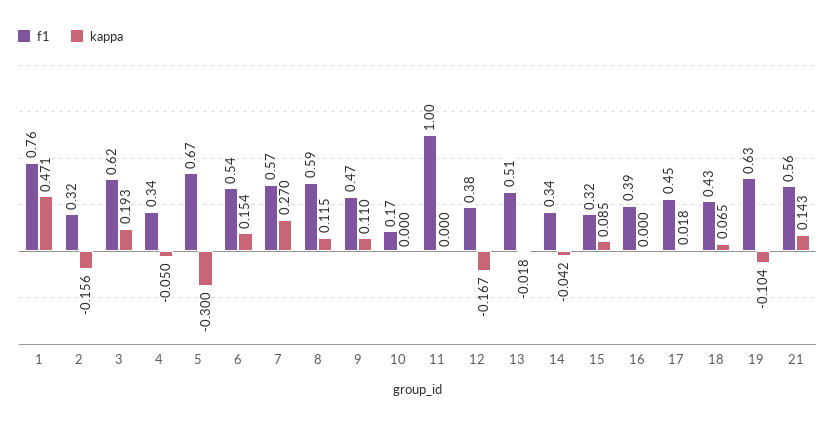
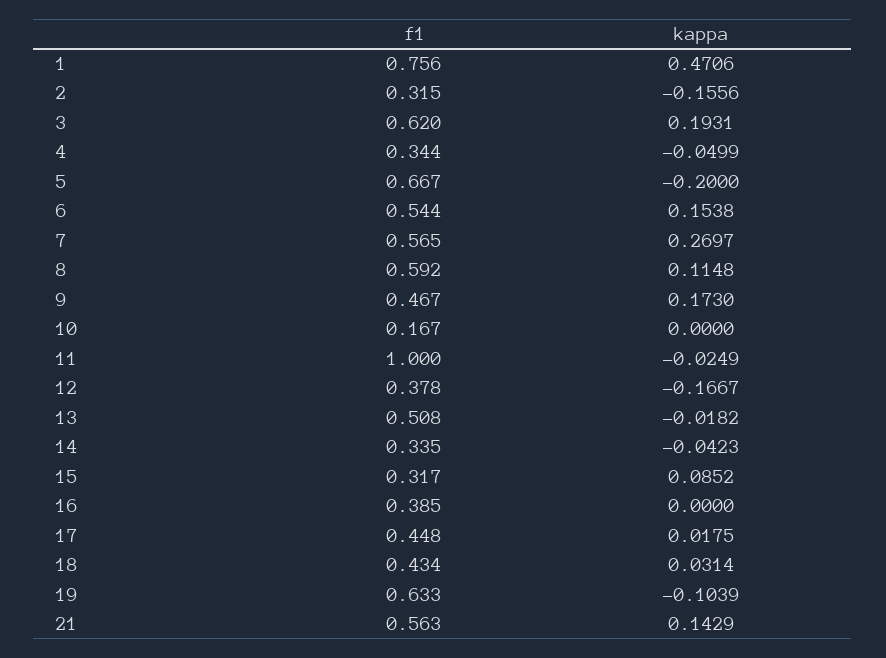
  {
    "f1": {
      "1": 0.756,
      "2": 0.315,
      "3": 0.62,
      "4": 0.344,
      "5": 0.667,
      "6": 0.544,
      "7": 0.565,
      "8": 0.592,
      "9": 0.467,
      "10": 0.167,
      "11": 1,
      "12": 0.378,
      "13": 0.508,
      "14": 0.335,
      "15": 0.317,
      "16": 0.385,
      "17": 0.448,
      "18": 0.434,
      "19": 0.633,
      "21": 0.563
    },
    "kappa": {
      "1": 0.4706,
      "2": -0.1556,
      "3": 0.1931,
      "4": -0.0499,
-     "5": -0.3,
+     "5": -0.2,
      "6": 0.1538,
      "7": 0.2697,
      "8": 0.1148,
-     "9": 0.11,
+     "9": 0.173,
      "10": 0,
-     "11": 0,
+     "11": -0.0249,
      "12": -0.1667,
      "13": -0.0182,
      "14": -0.0423,
      "15": 0.0852,
      "16": 0,
      "17": 0.0175,
-     "18": 0.065,
+     "18": 0.0314,
      "19": -0.1039,
      "21": 0.1429
    }
  }

